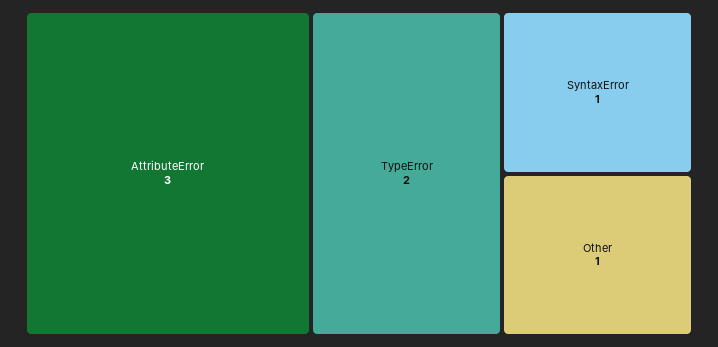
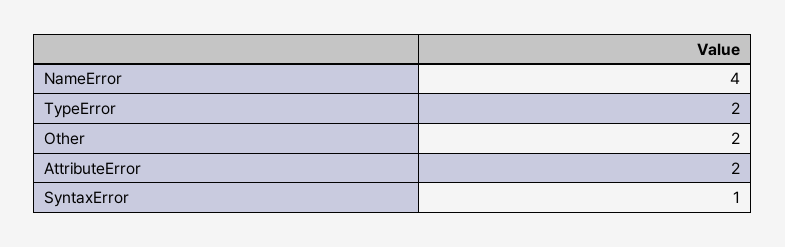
  {
-   "AttributeError": 3,
+   "AttributeError": 2,
    "TypeError": 2,
    "SyntaxError": 1,
-   "Other": 1
+   "Other": 2,
+   "NameError": 4
  }

